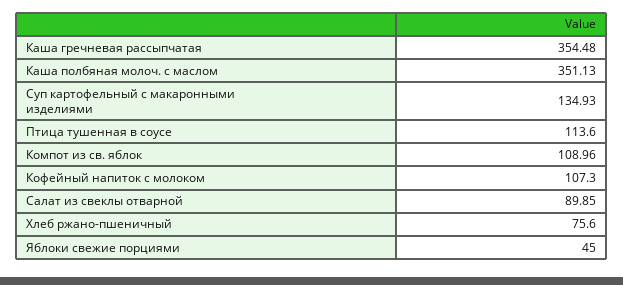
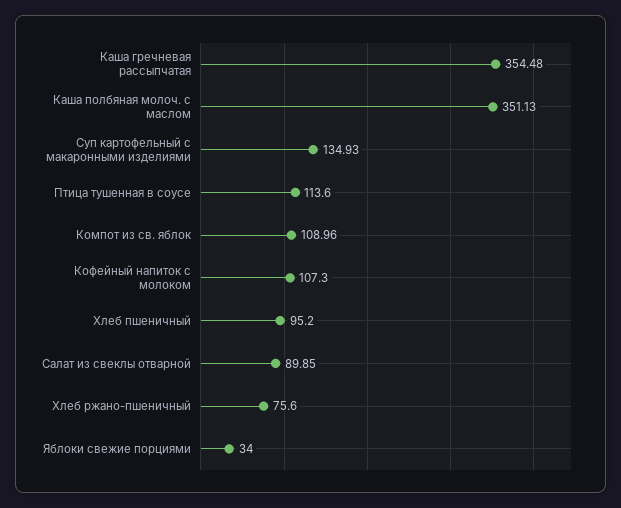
  {
    "Каша гречневая рассыпчатая": 354.48,
    "Каша полбяная молоч. с маслом": 351.13,
    "Суп картофельный с макаронными изделиями": 134.93,
    "Птица тушенная в соусе": 113.6,
    "Компот из св. яблок": 108.96,
    "Кофейный напиток с молоком": 107.3,
    "Салат из свеклы отварной": 89.85,
    "Хлеб ржано-пшеничный": 75.6,
-   "Яблоки свежие порциями": 45
+   "Яблоки свежие порциями": 34,
+   "Хлеб пшеничный": 95.2
  }

